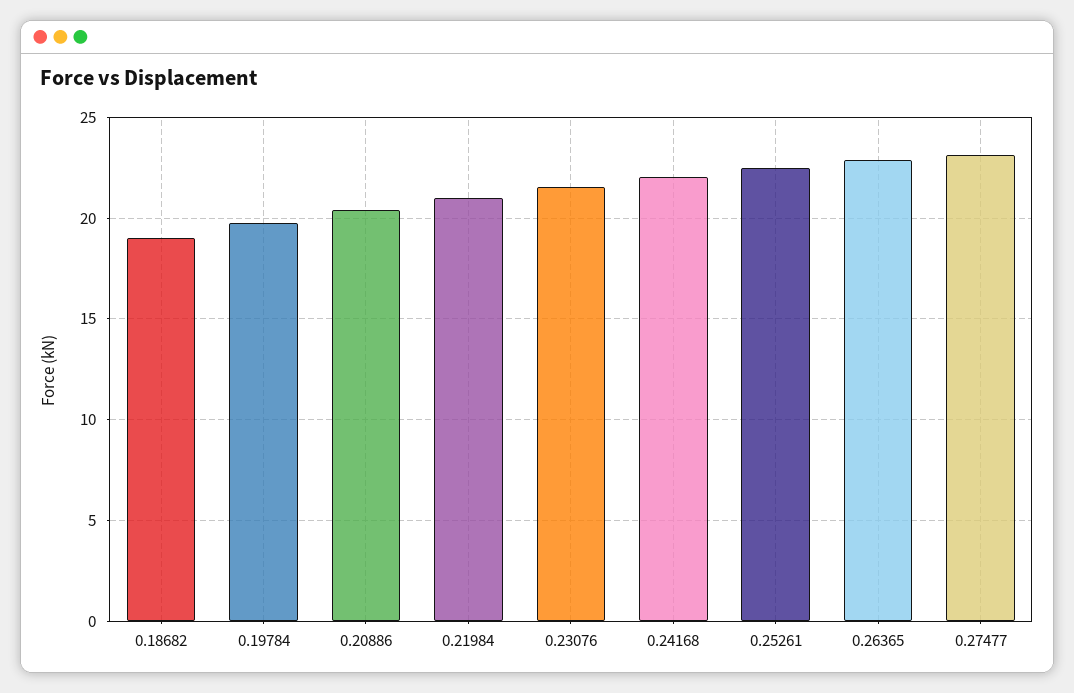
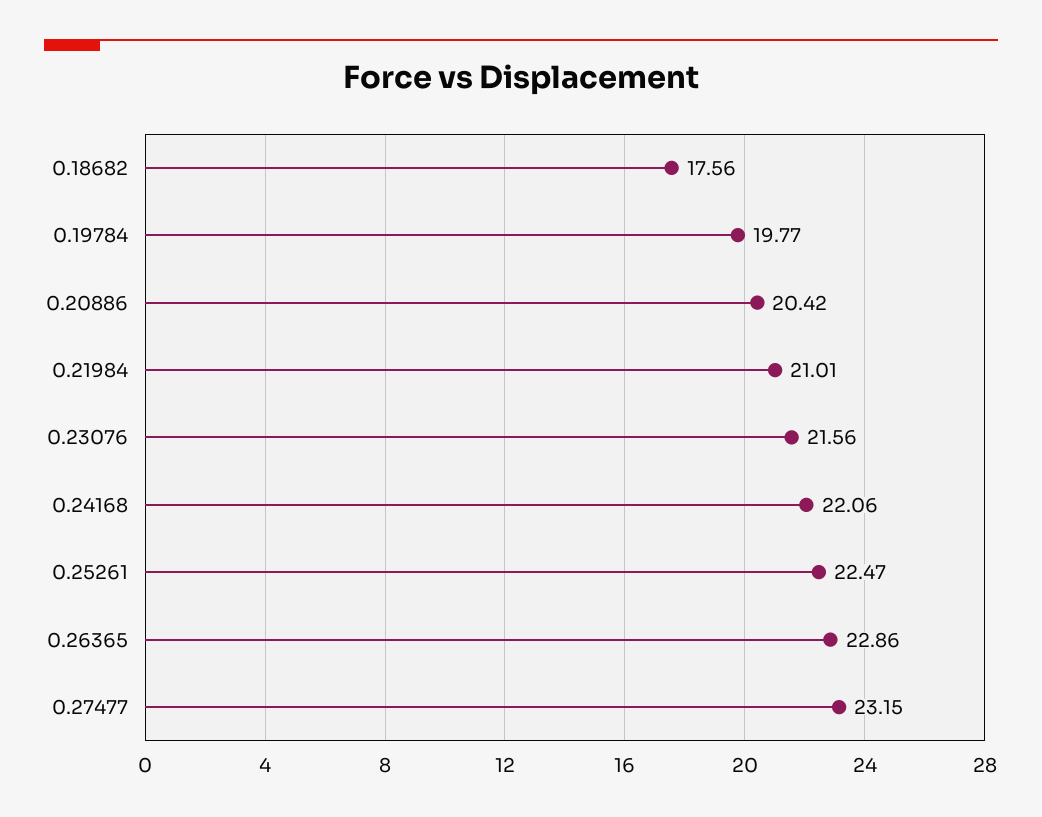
  {
-   "0.18682": 19,
+   "0.18682": 17.56,
    "0.19784": 19.77,
    "0.20886": 20.42,
    "0.21984": 21.01,
    "0.23076": 21.56,
    "0.24168": 22.06,
    "0.25261": 22.47,
    "0.26365": 22.86,
    "0.27477": 23.15
  }

